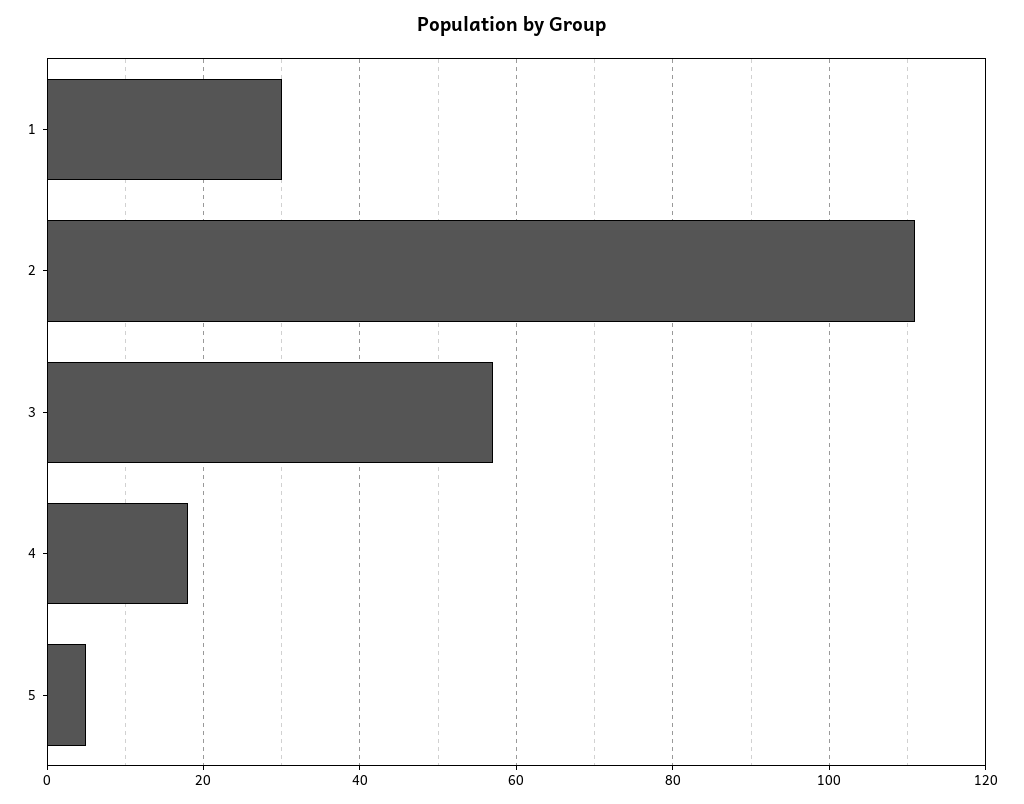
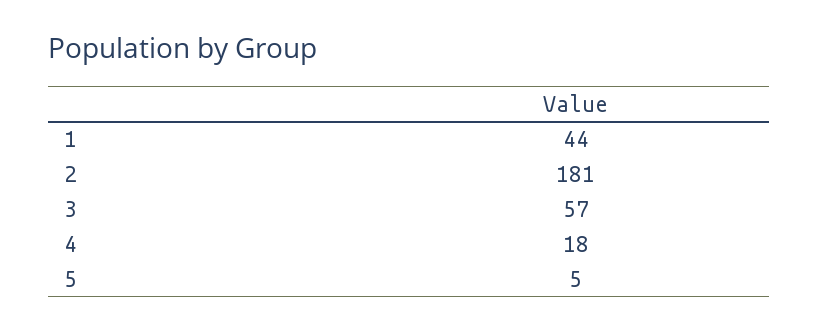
  {
-   "1": 30,
+   "1": 44,
-   "2": 110,
+   "2": 181,
    "3": 57,
    "4": 18,
    "5": 5
  }

